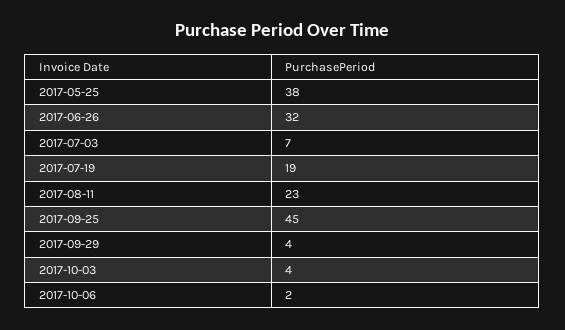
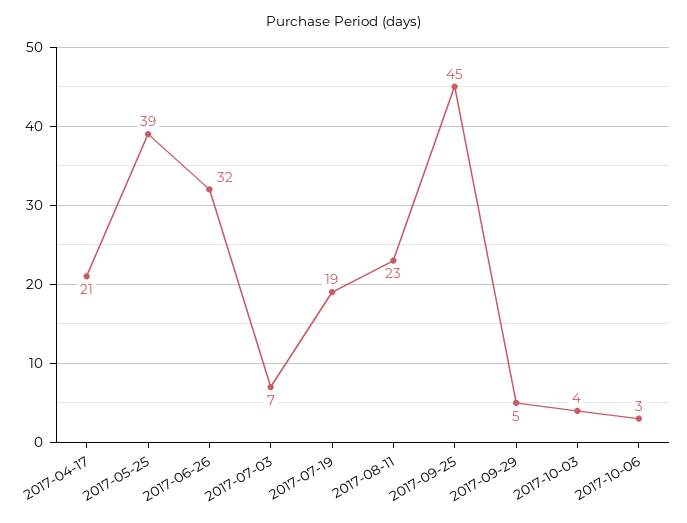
  {
-   "2017-05-25": 38,
+   "2017-05-25": 39,
    "2017-06-26": 32,
    "2017-07-03": 7,
    "2017-07-19": 19,
    "2017-08-11": 23,
    "2017-09-25": 45,
-   "2017-09-29": 4,
+   "2017-09-29": 5,
    "2017-10-03": 4,
-   "2017-10-06": 2
+   "2017-10-06": 3,
+   "2017-04-17": 21
  }

